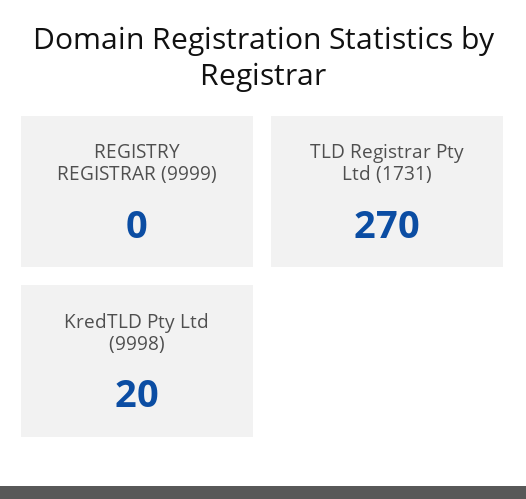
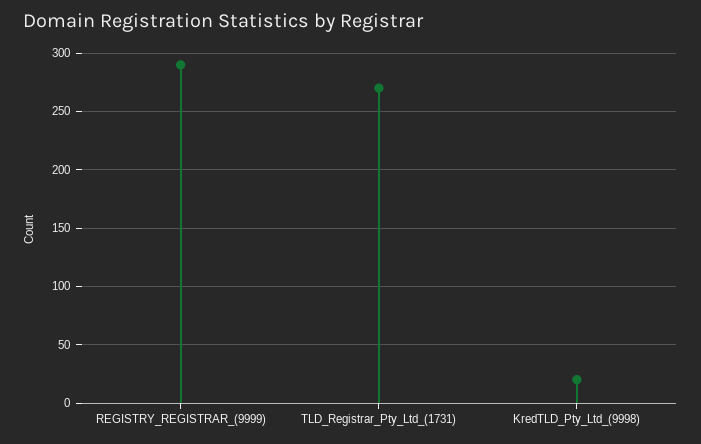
  {
-   "REGISTRY REGISTRAR (9999)": 0,
+   "REGISTRY REGISTRAR (9999)": 290,
    "TLD Registrar Pty Ltd (1731)": 270,
    "KredTLD Pty Ltd (9998)": 20
  }

